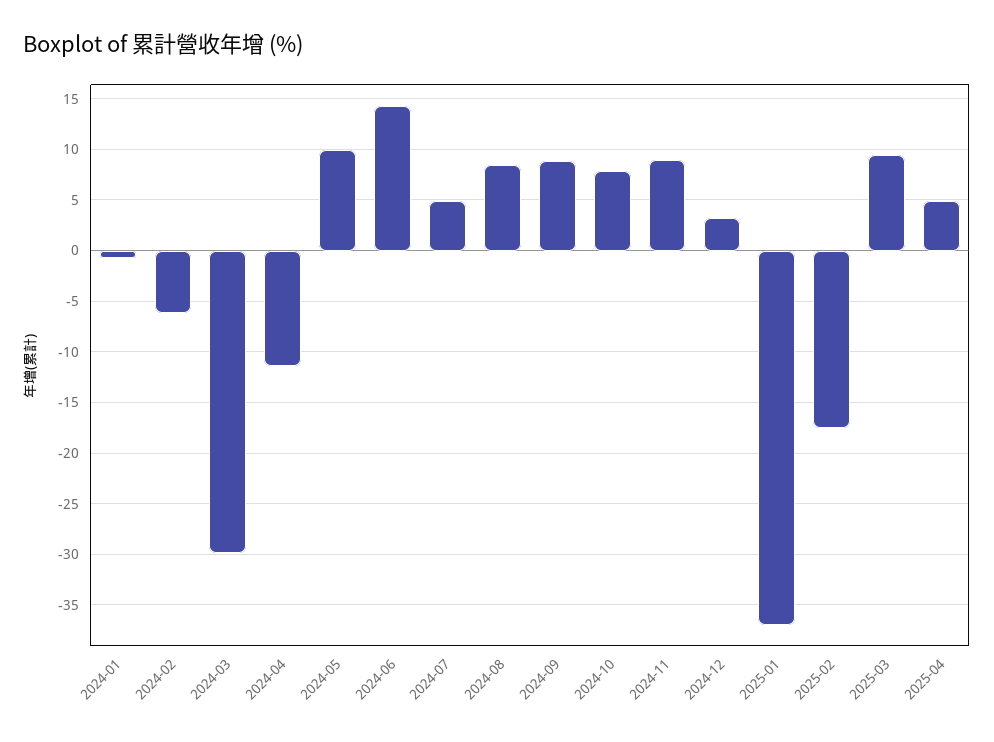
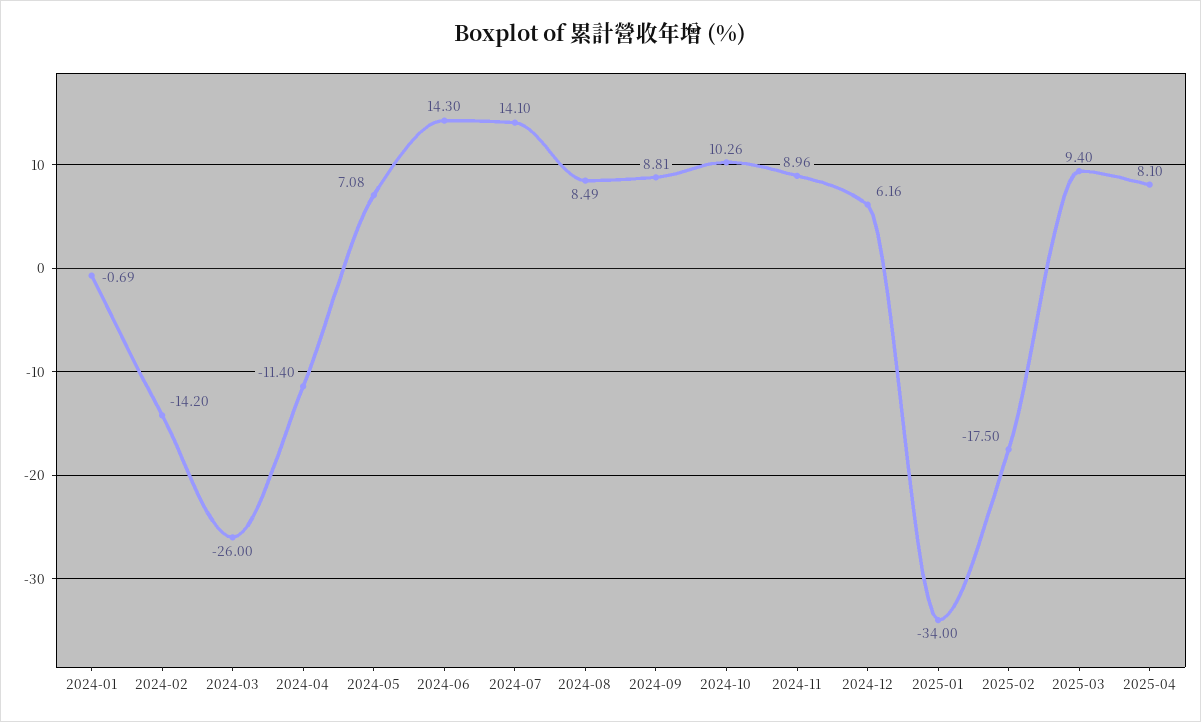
  {
    "2024-01": -0.69,
-   "2024-02": -6,
+   "2024-02": -14.2,
-   "2024-03": -30,
+   "2024-03": -26,
    "2024-04": -11.4,
-   "2024-05": 10,
+   "2024-05": 7.08,
    "2024-06": 14.3,
-   "2024-07": 5,
+   "2024-07": 14.1,
    "2024-08": 8.49,
    "2024-09": 8.81,
-   "2024-10": 8,
+   "2024-10": 10.26,
    "2024-11": 8.96,
-   "2024-12": 3,
+   "2024-12": 6.16,
-   "2025-01": -37,
+   "2025-01": -34,
    "2025-02": -17.5,
    "2025-03": 9.4,
-   "2025-04": 5
+   "2025-04": 8.1
  }

